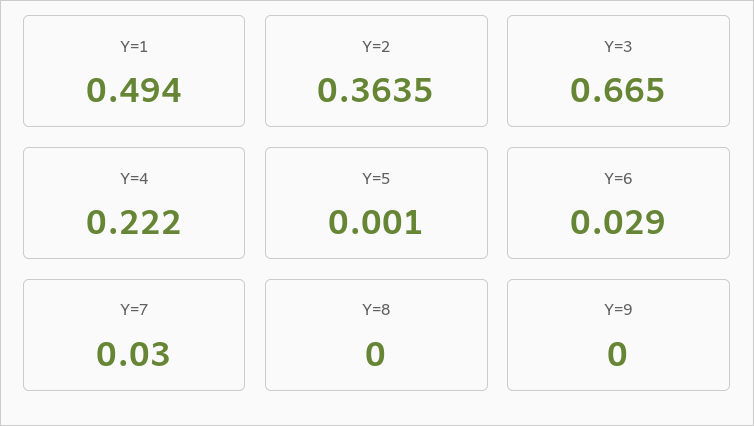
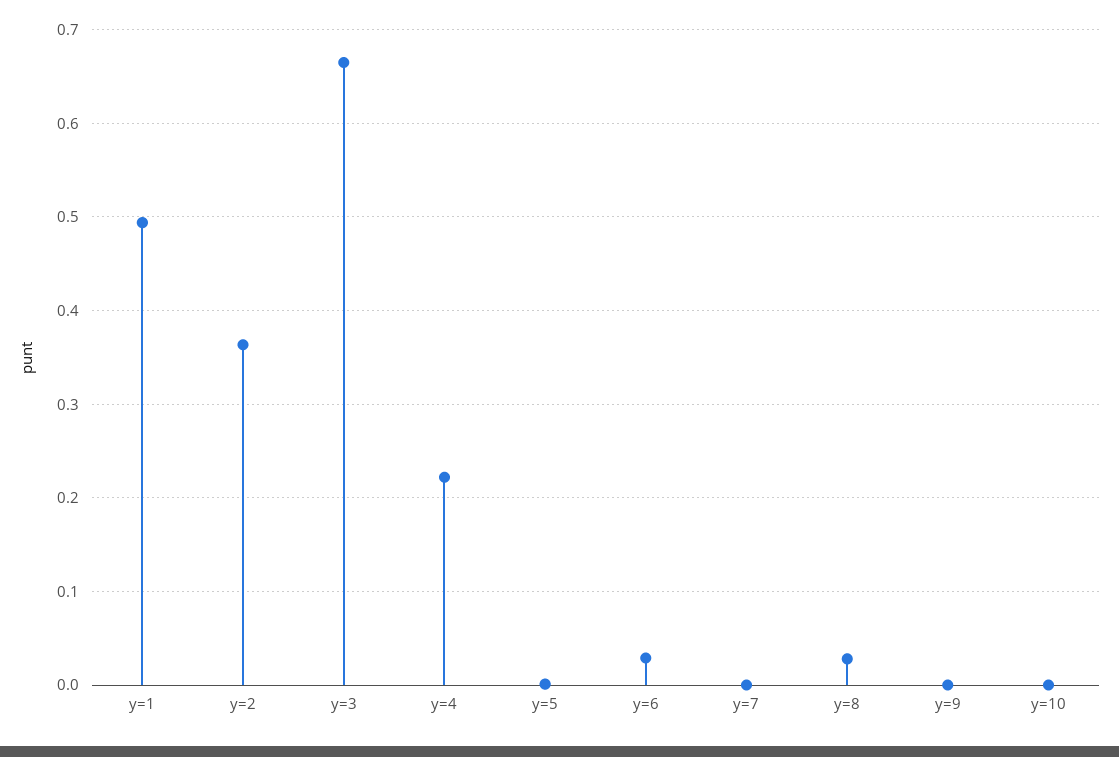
  {
    "Y=1": 0.494,
    "Y=2": 0.3635,
    "Y=3": 0.665,
    "Y=4": 0.222,
    "Y=5": 0.001,
    "Y=6": 0.029,
-   "Y=7": 0.03,
+   "Y=7": 0,
-   "Y=8": 0,
+   "Y=8": 0.03,
-   "Y=9": 0
+   "Y=9": 0,
+   "y=10": 0
  }

